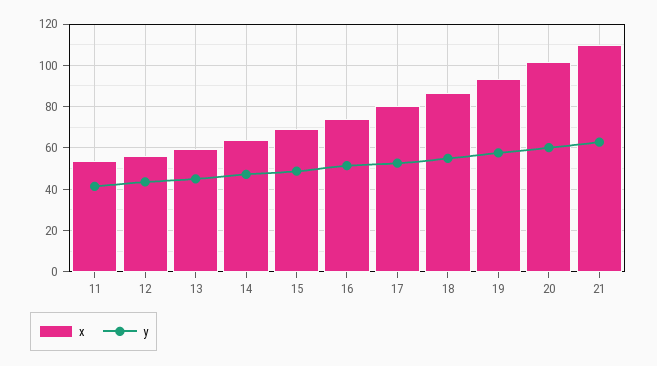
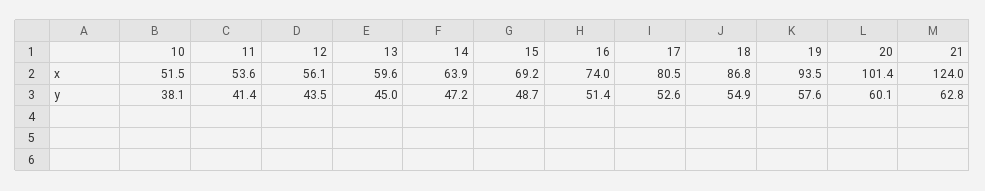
  {
    "x": {
      "11": 53.6,
      "12": 56.1,
      "13": 59.6,
      "14": 63.9,
      "15": 69.2,
      "16": 74,
      "17": 80.5,
      "18": 86.8,
      "19": 93.5,
      "20": 101.4,
-     "21": 110
+     "21": 124,
+     "10": 51.5
    },
    "y": {
      "11": 41.4,
      "12": 43.5,
      "13": 45,
      "14": 47.2,
      "15": 48.7,
      "16": 51.4,
      "17": 52.6,
      "18": 54.9,
      "19": 57.6,
      "20": 60.1,
-     "21": 62.8
+     "21": 62.8,
+     "10": 38.1
    }
  }

